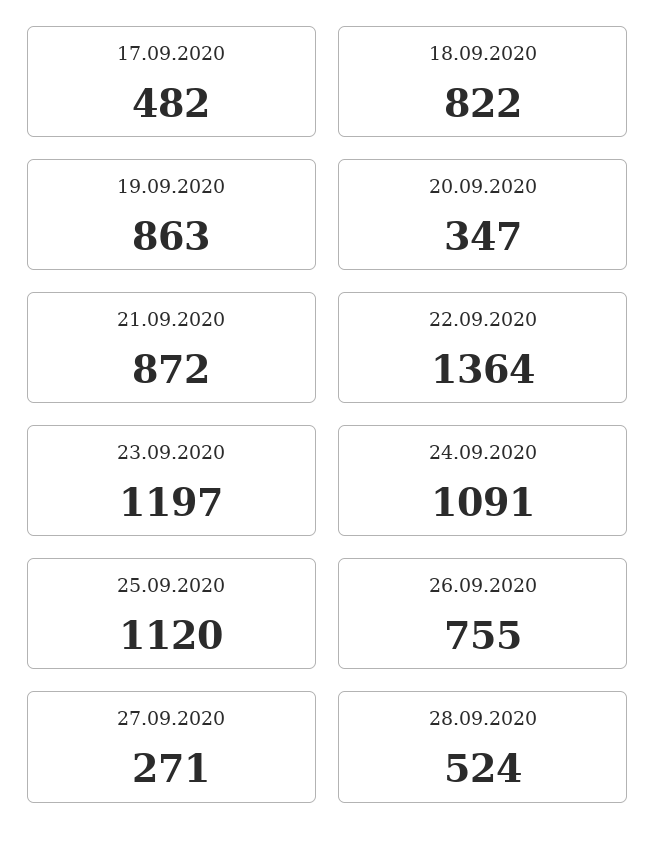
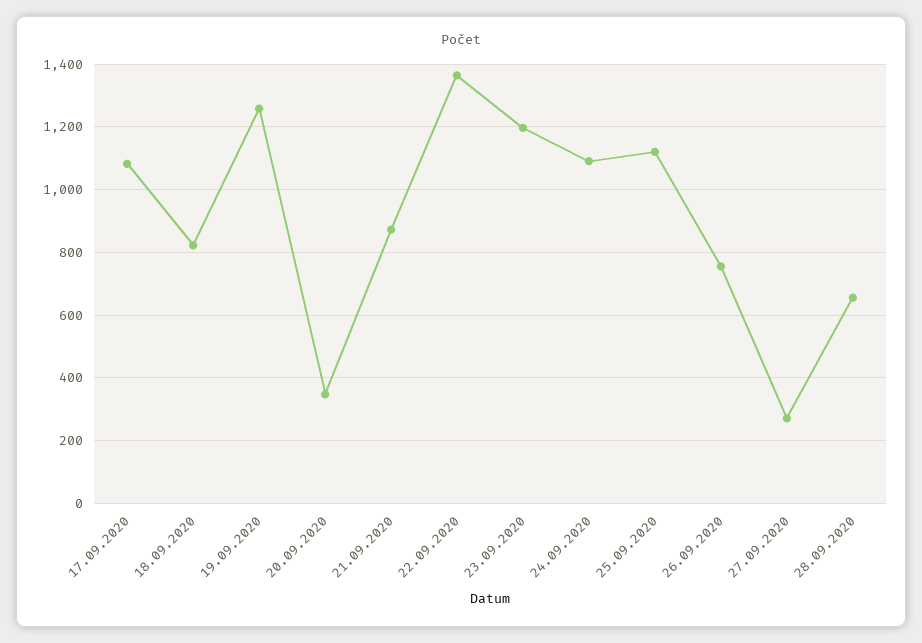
  {
-   "17.09.2020": 482,
+   "17.09.2020": 1080,
    "18.09.2020": 822,
-   "19.09.2020": 863,
+   "19.09.2020": 1260,
    "20.09.2020": 347,
    "21.09.2020": 872,
    "22.09.2020": 1364,
    "23.09.2020": 1197,
    "24.09.2020": 1091,
    "25.09.2020": 1120,
    "26.09.2020": 755,
    "27.09.2020": 271,
-   "28.09.2020": 524
+   "28.09.2020": 660
  }

